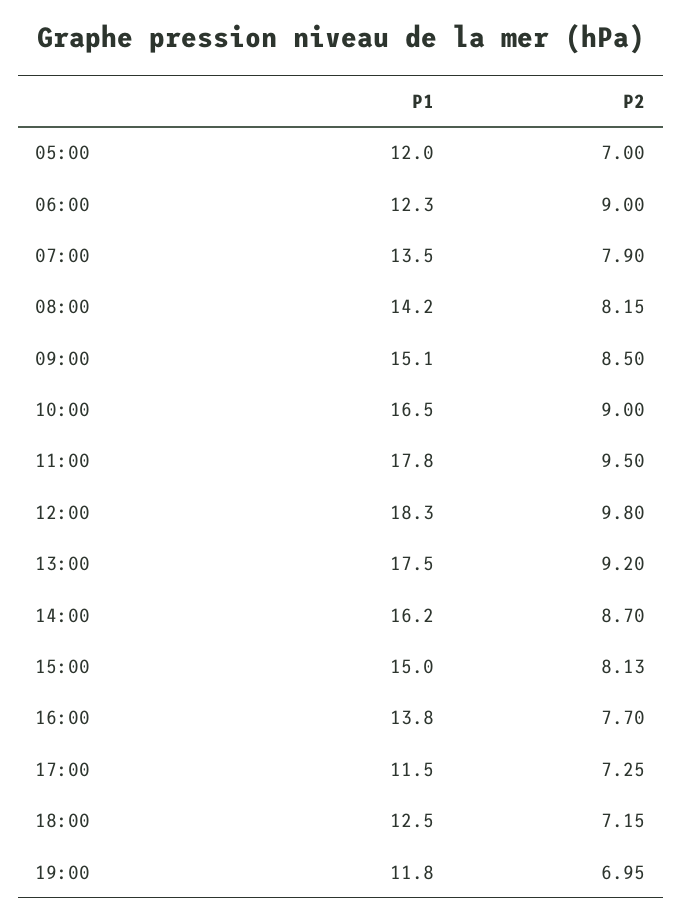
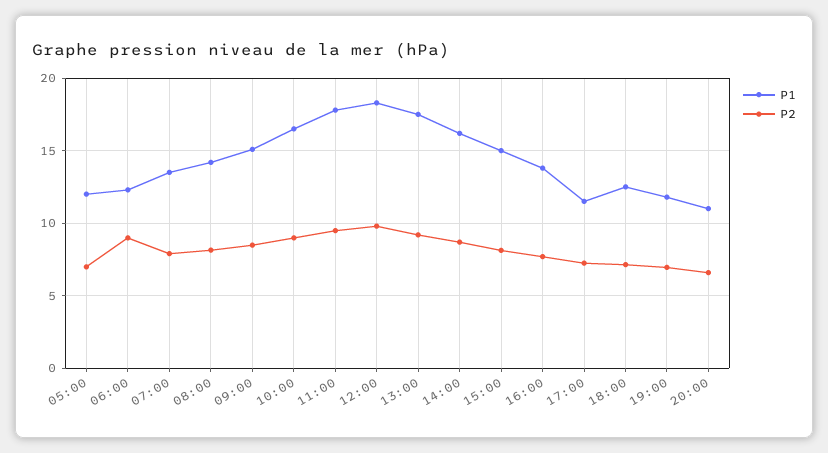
  {
    "P1": {
      "05:00": 12,
      "06:00": 12.3,
      "07:00": 13.5,
      "08:00": 14.2,
      "09:00": 15.1,
      "10:00": 16.5,
      "11:00": 17.8,
      "12:00": 18.3,
      "13:00": 17.5,
      "14:00": 16.2,
      "15:00": 15,
      "16:00": 13.8,
      "17:00": 11.5,
      "18:00": 12.5,
-     "19:00": 11.8
+     "19:00": 11.8,
+     "20:00": 11
    },
    "P2": {
      "05:00": 7,
      "06:00": 9,
      "07:00": 7.9,
      "08:00": 8.15,
      "09:00": 8.5,
      "10:00": 9,
      "11:00": 9.5,
      "12:00": 9.8,
      "13:00": 9.2,
      "14:00": 8.7,
      "15:00": 8.13,
      "16:00": 7.7,
      "17:00": 7.25,
      "18:00": 7.15,
-     "19:00": 6.95
+     "19:00": 6.95,
+     "20:00": 6.5
    }
  }

